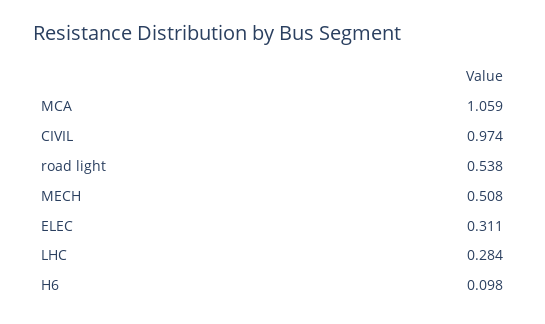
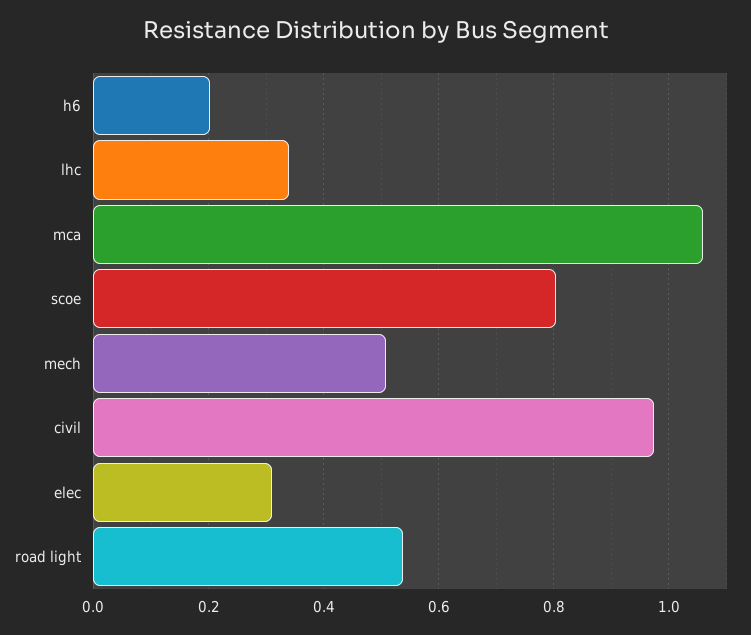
  {
    "MCA": 1.059,
    "CIVIL": 0.974,
    "road light": 0.538,
    "MECH": 0.508,
    "ELEC": 0.311,
-   "LHC": 0.284,
+   "LHC": 0.34,
-   "H6": 0.098
+   "H6": 0.2,
+   "scoe": 0.8
  }

